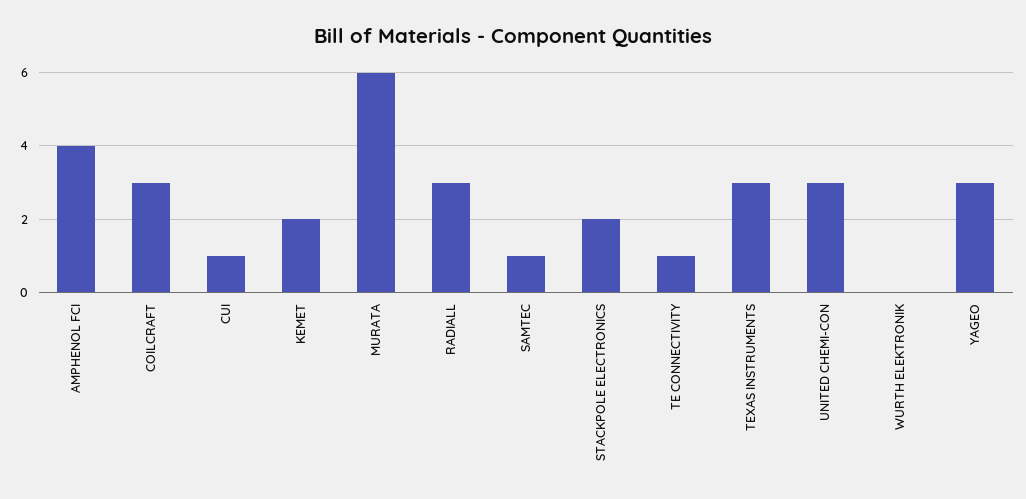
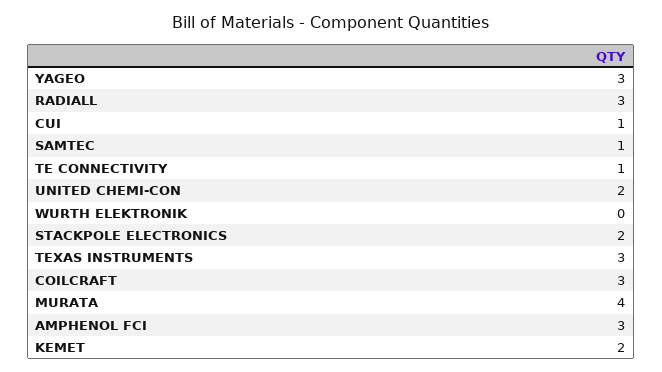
  {
-   "AMPHENOL FCI": 4,
+   "AMPHENOL FCI": 3,
    "COILCRAFT": 3,
    "CUI": 1,
    "KEMET": 2,
-   "MURATA": 6,
+   "MURATA": 4,
    "RADIALL": 3,
    "SAMTEC": 1,
    "STACKPOLE ELECTRONICS": 2,
    "TE CONNECTIVITY": 1,
    "TEXAS INSTRUMENTS": 3,
-   "UNITED CHEMI-CON": 3,
+   "UNITED CHEMI-CON": 2,
    "WURTH ELEKTRONIK": 0,
    "YAGEO": 3
  }

